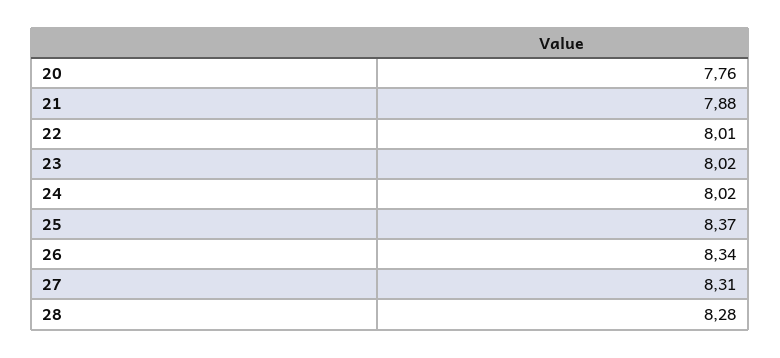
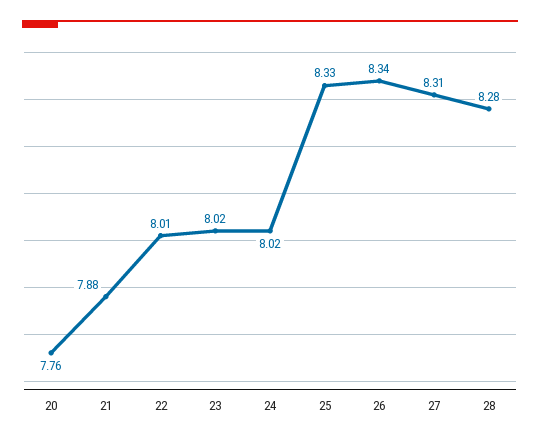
  {
    "20": 7.76,
    "21": 7.88,
    "22": 8.01,
    "23": 8.02,
    "24": 8.02,
-   "25": 8.37,
+   "25": 8.33,
    "26": 8.34,
    "27": 8.31,
    "28": 8.28
  }

